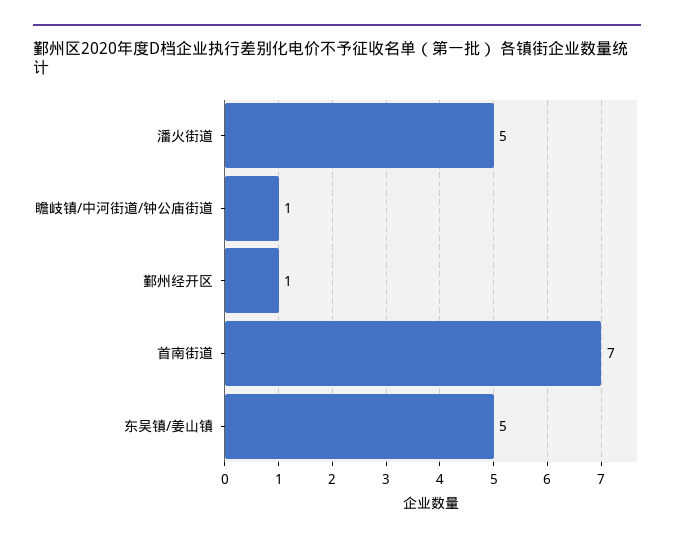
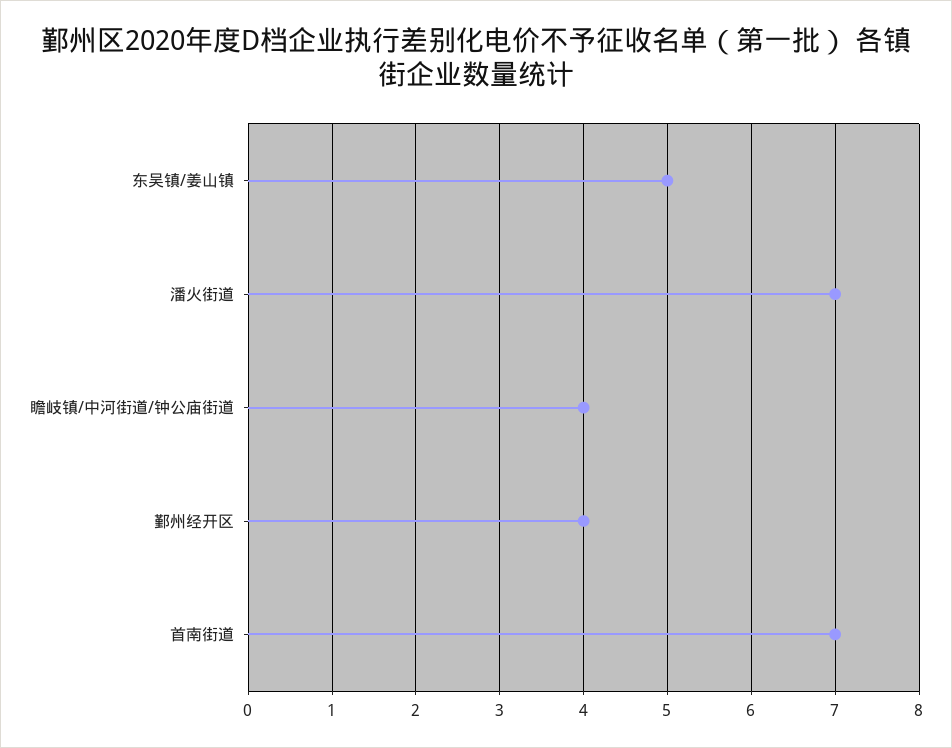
  {
-   "潘火街道": 5,
+   "潘火街道": 7,
-   "瞻岐镇/中河街道/钟公庙街道": 1,
+   "瞻岐镇/中河街道/钟公庙街道": 4,
-   "鄞州经开区": 1,
+   "鄞州经开区": 4,
    "首南街道": 7,
    "东吴镇/姜山镇": 5
  }

